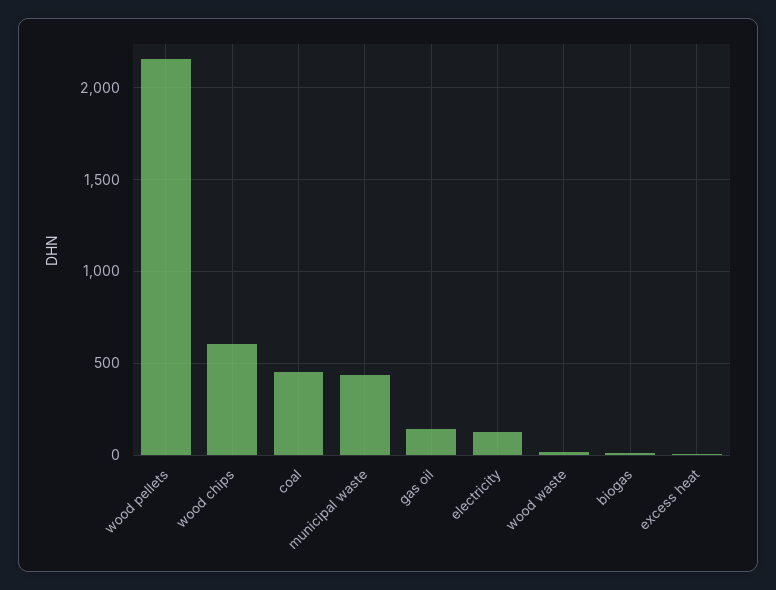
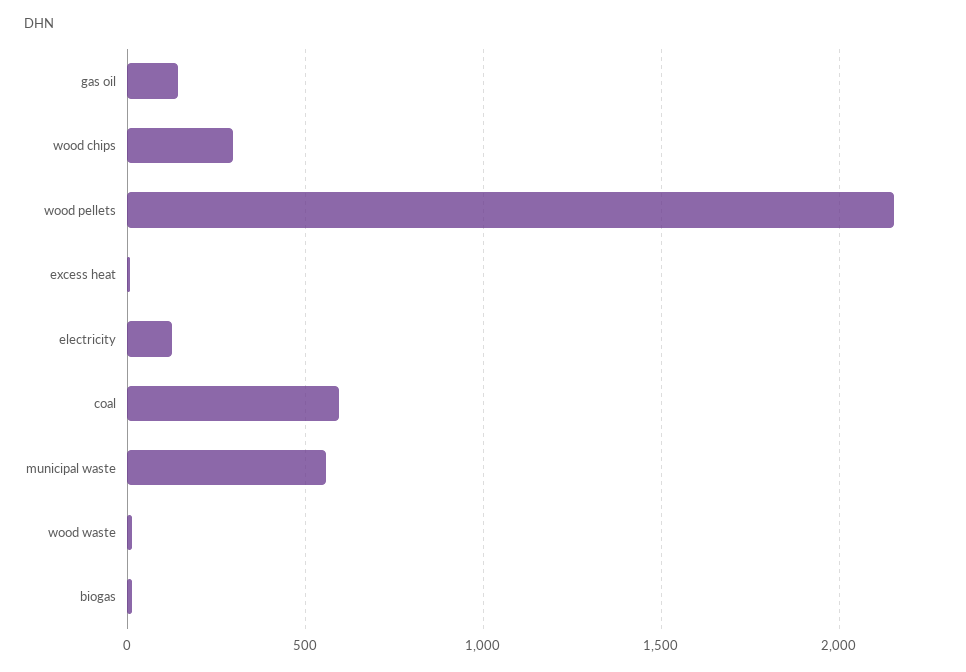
  {
    "wood pellets": 2150,
-   "wood chips": 600,
+   "wood chips": 300,
-   "coal": 450,
+   "coal": 600,
-   "municipal waste": 450,
+   "municipal waste": 550,
    "gas oil": 150,
    "electricity": 150,
    "wood waste": 0,
    "biogas": 0,
    "excess heat": 0
  }

